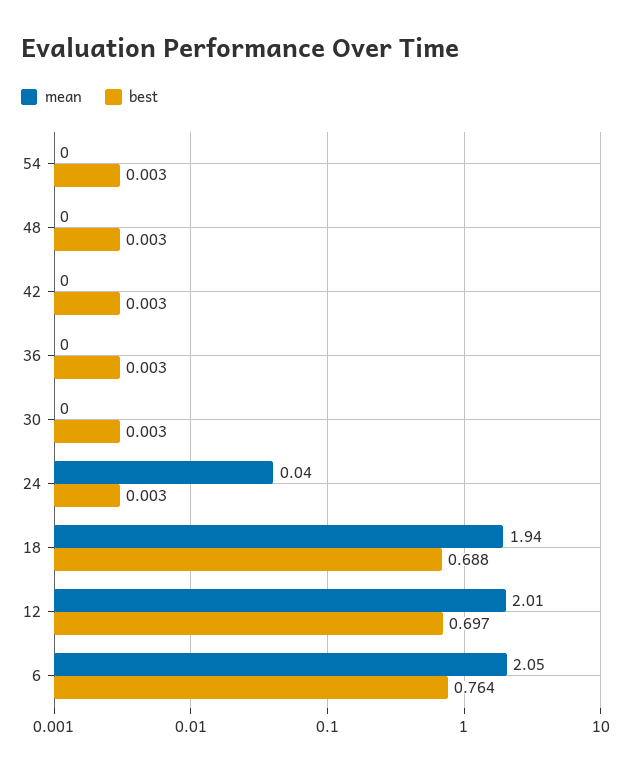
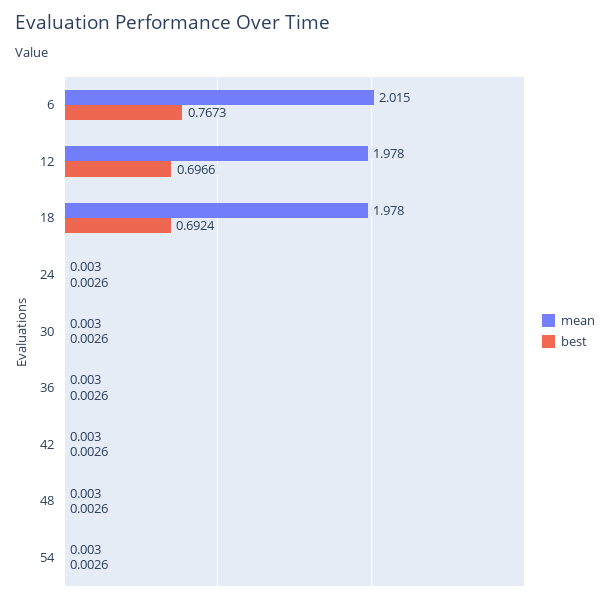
  {
    "mean": {
      "54": 0.003,
      "48": 0.003,
      "42": 0.003,
      "36": 0.003,
      "30": 0.003,
-     "24": 0.04,
+     "24": 0.003,
-     "18": 1.94,
+     "18": 1.978,
-     "12": 2.01,
+     "12": 1.978,
-     "6": 2.05
+     "6": 2.015
    },
    "best": {
      "54": 0.0026,
      "48": 0.0026,
      "42": 0.0026,
      "36": 0.0026,
      "30": 0.0026,
      "24": 0.0026,
-     "18": 0.688,
+     "18": 0.6924,
      "12": 0.6966,
-     "6": 0.764
+     "6": 0.7673
    }
  }

